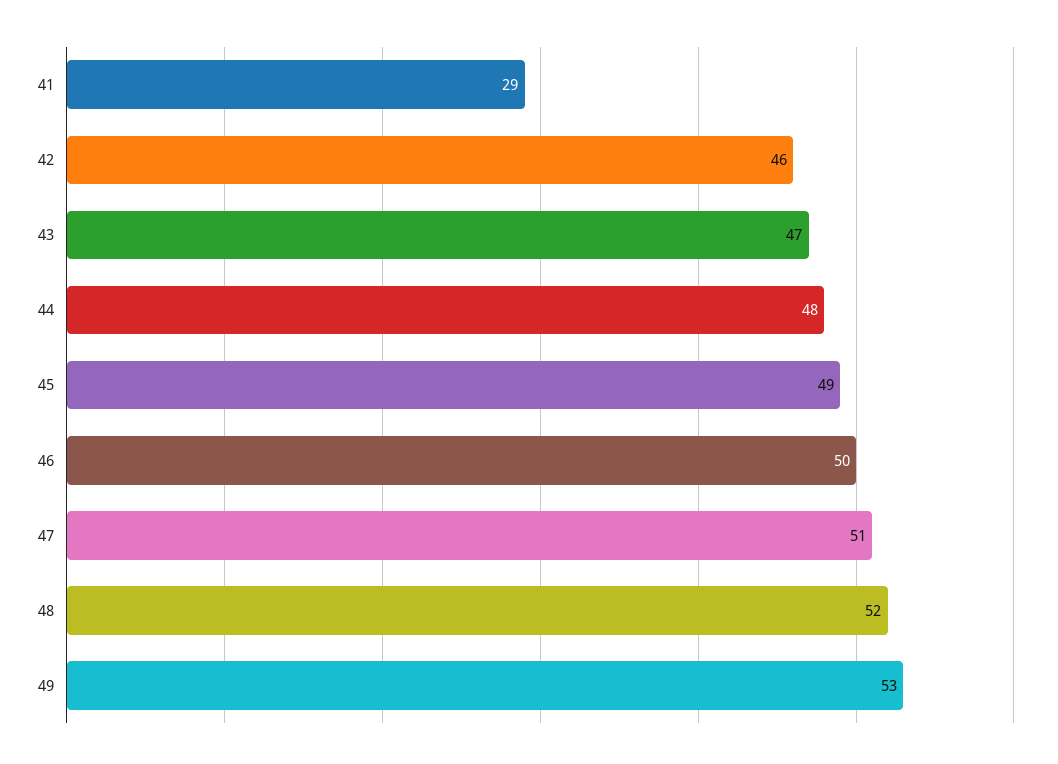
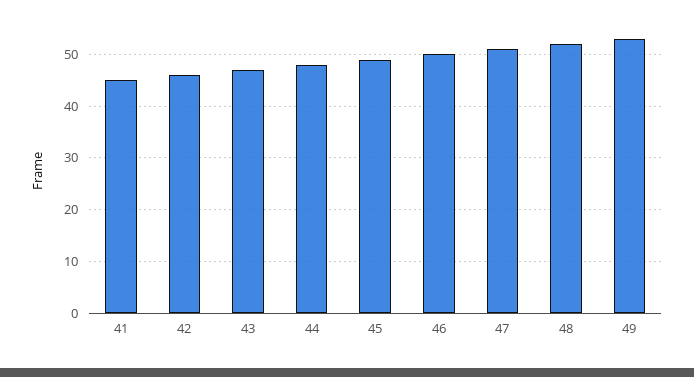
  {
-   "41": 29,
+   "41": 45,
    "42": 46,
    "43": 47,
    "44": 48,
    "45": 49,
    "46": 50,
    "47": 51,
    "48": 52,
    "49": 53
  }

